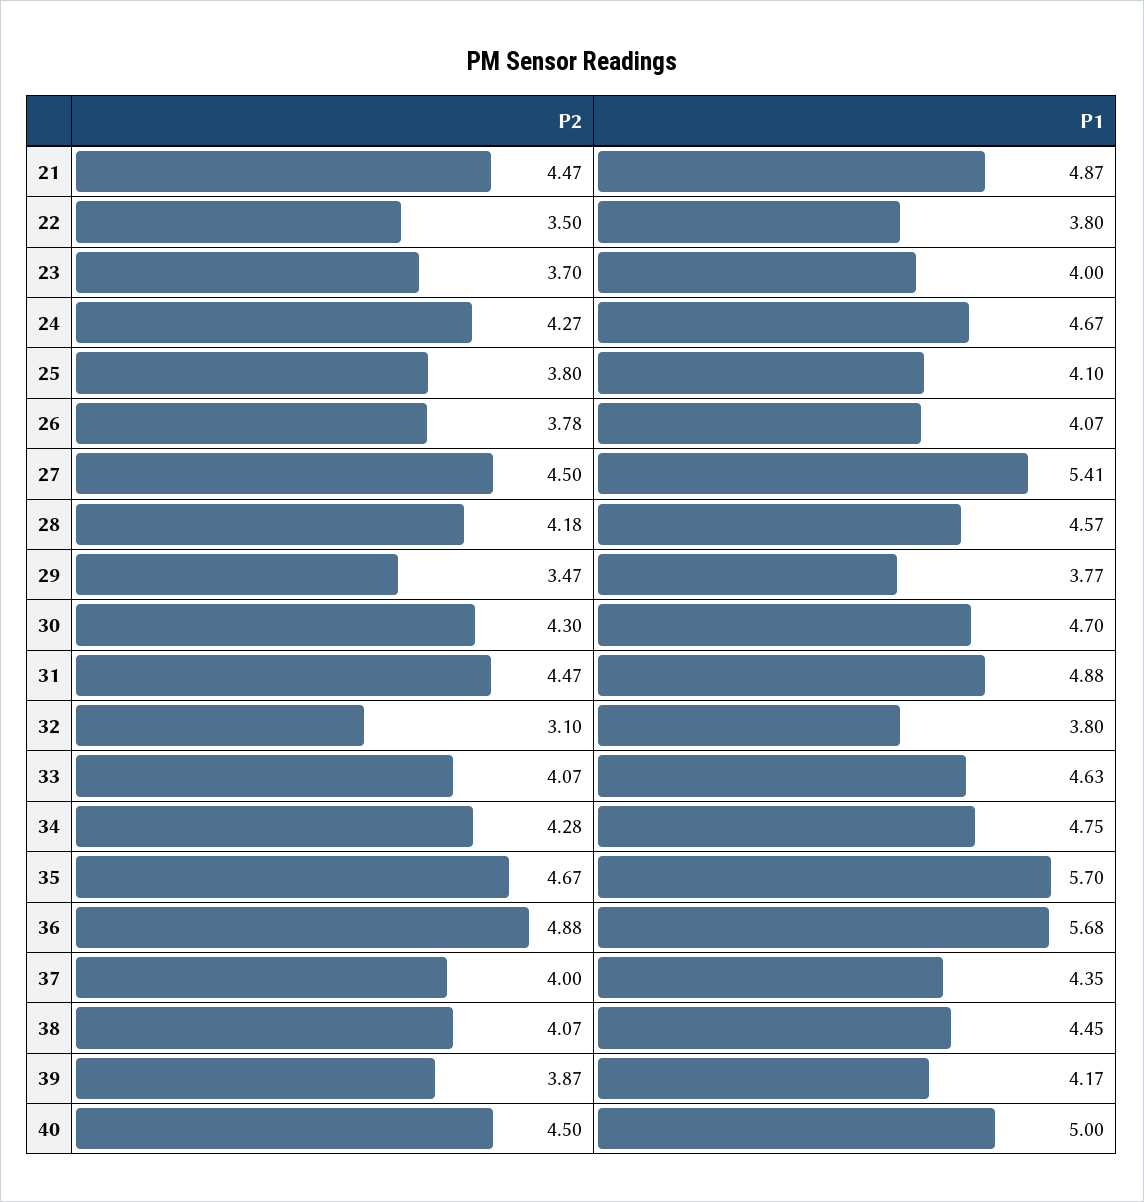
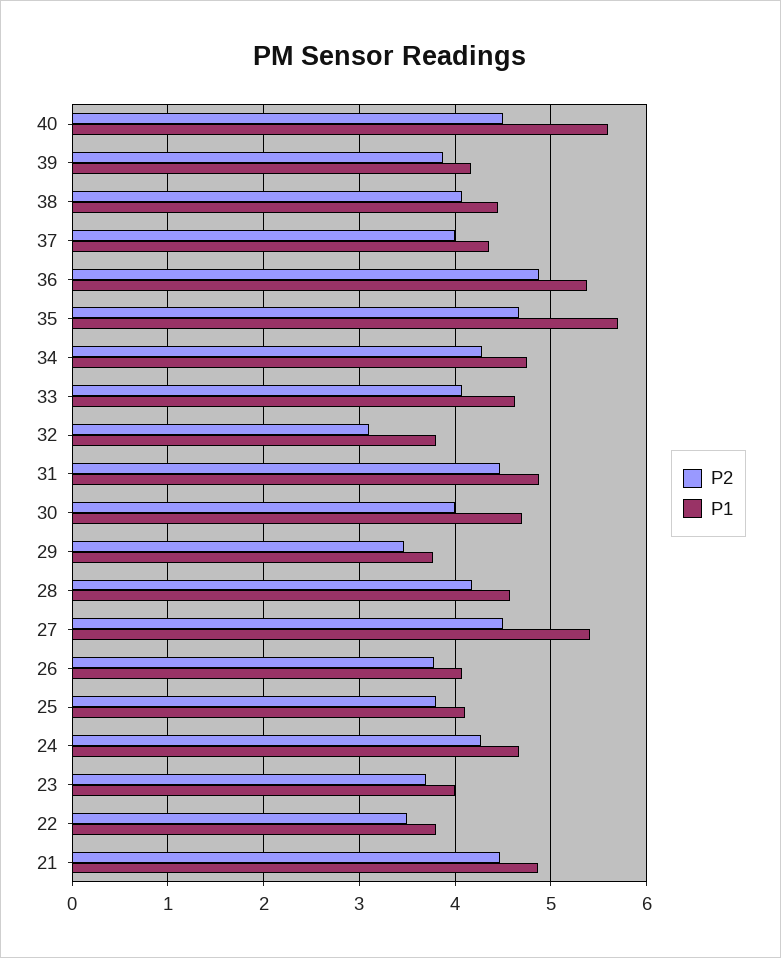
  {
    "P2": {
      "21": 4.47,
      "22": 3.5,
      "23": 3.7,
      "24": 4.27,
      "25": 3.8,
      "26": 3.78,
      "27": 4.5,
      "28": 4.18,
      "29": 3.47,
-     "30": 4.3,
+     "30": 4,
      "31": 4.47,
      "32": 3.1,
      "33": 4.07,
      "34": 4.28,
      "35": 4.67,
      "36": 4.88,
      "37": 4,
      "38": 4.07,
      "39": 3.87,
      "40": 4.5
    },
    "P1": {
      "21": 4.87,
      "22": 3.8,
      "23": 4,
      "24": 4.67,
      "25": 4.1,
      "26": 4.07,
      "27": 5.41,
      "28": 4.57,
      "29": 3.77,
      "30": 4.7,
      "31": 4.88,
      "32": 3.8,
      "33": 4.63,
      "34": 4.75,
      "35": 5.7,
-     "36": 5.68,
+     "36": 5.4,
      "37": 4.35,
      "38": 4.45,
      "39": 4.17,
-     "40": 5
+     "40": 5.6
    }
  }

